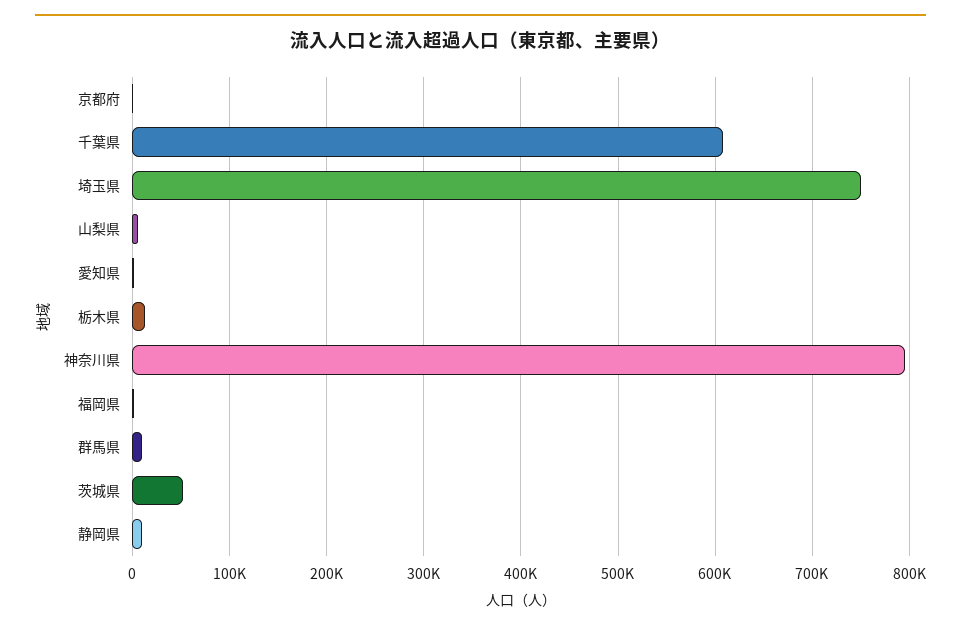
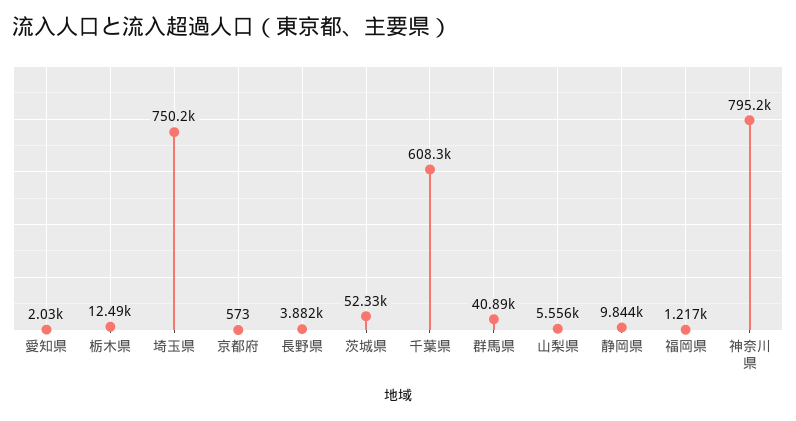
  {
    "京都府": 573,
    "千葉県": 608300,
    "埼玉県": 750200,
    "山梨県": 5556,
    "愛知県": 2030,
    "栃木県": 12490,
    "神奈川県": 795200,
    "福岡県": 1217,
-   "群馬県": 10000,
+   "群馬県": 40890,
    "茨城県": 52330,
-   "静岡県": 9844
+   "静岡県": 9844,
+   "長野県": 3882
  }

